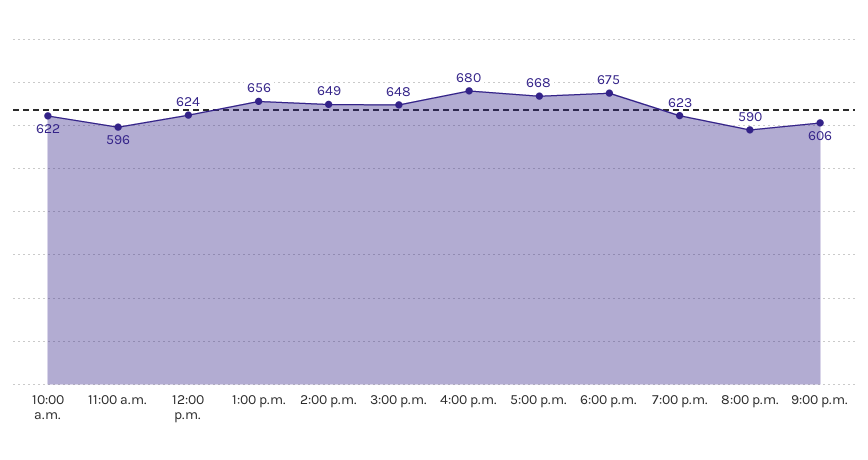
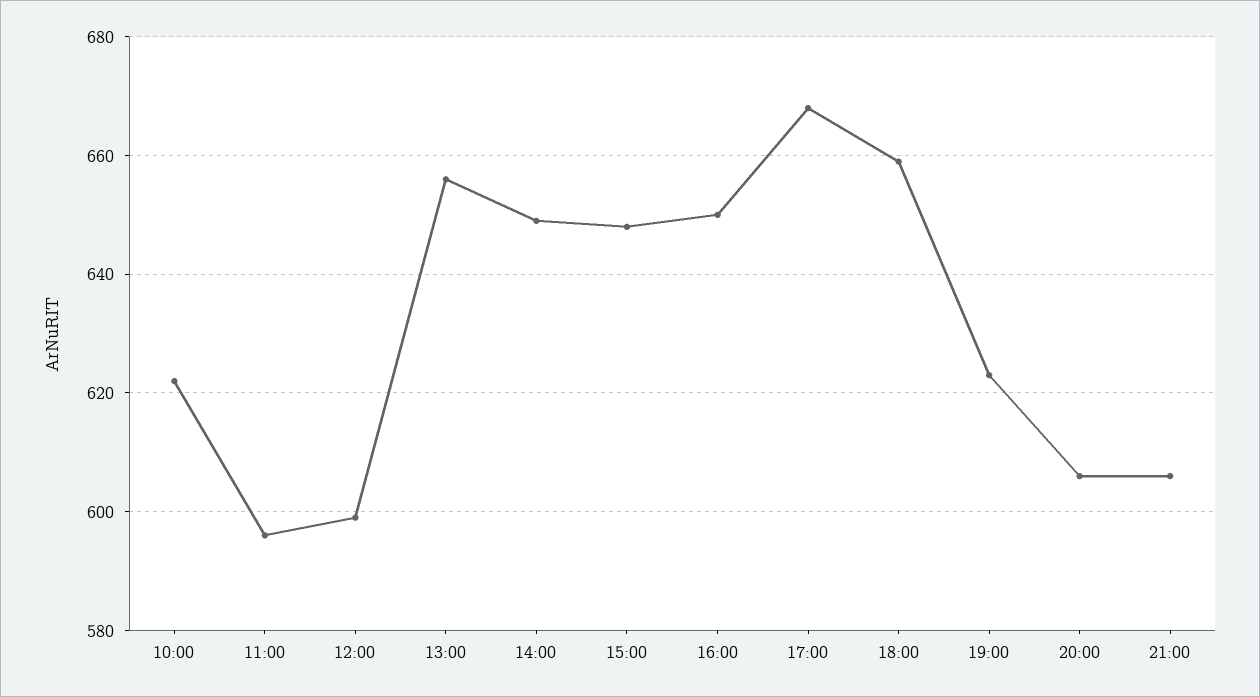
  {
    "10:00 a.m.": 622,
    "11:00 a.m.": 596,
-   "12:00 p.m.": 624,
+   "12:00 p.m.": 600,
    "1:00 p.m.": 656,
    "2:00 p.m.": 649,
    "3:00 p.m.": 648,
-   "4:00 p.m.": 680,
+   "4:00 p.m.": 650,
    "5:00 p.m.": 668,
-   "6:00 p.m.": 675,
+   "6:00 p.m.": 660,
    "7:00 p.m.": 623,
-   "8:00 p.m.": 590,
+   "8:00 p.m.": 605,
    "9:00 p.m.": 606
  }

